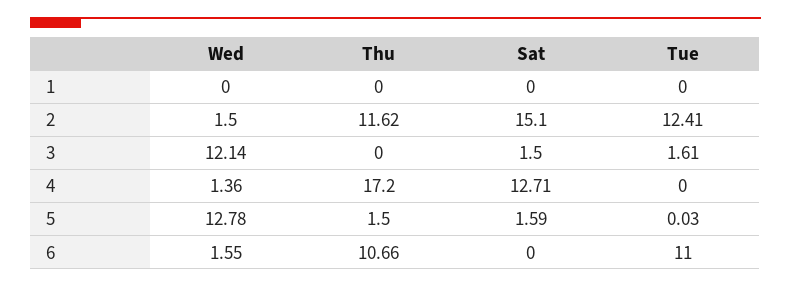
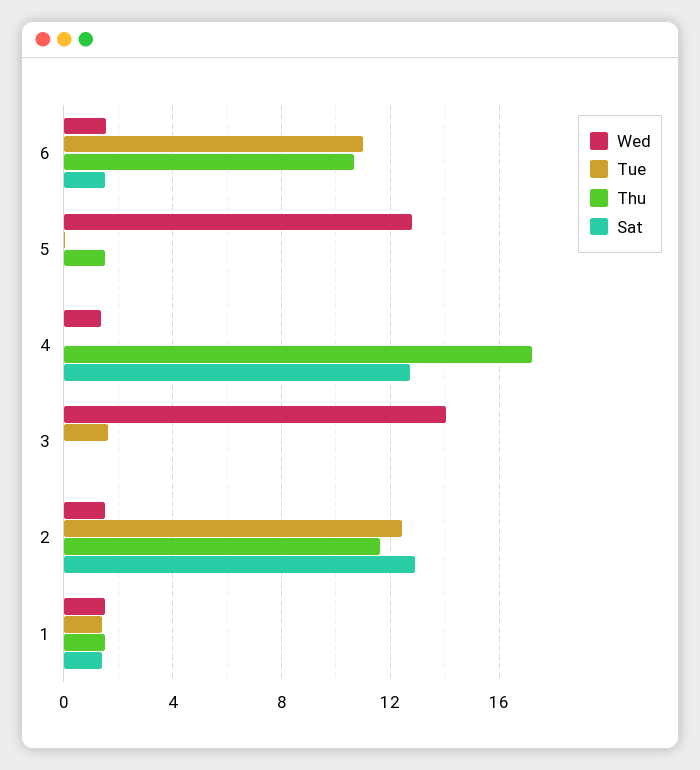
  {
    "Wed": {
-     "1": 0,
+     "1": 1.5,
      "2": 1.5,
-     "3": 12.14,
+     "3": 14,
      "4": 1.36,
      "5": 12.78,
      "6": 1.55
    },
    "Thu": {
-     "1": 0,
+     "1": 1.5,
      "2": 11.62,
      "3": 0,
      "4": 17.2,
      "5": 1.5,
      "6": 10.66
    },
    "Sat": {
-     "1": 0,
+     "1": 1.5,
-     "2": 15.1,
+     "2": 13,
-     "3": 1.5,
+     "3": 0,
      "4": 12.71,
-     "5": 1.59,
+     "5": 0,
-     "6": 0
+     "6": 1.5
    },
    "Tue": {
-     "1": 0,
+     "1": 1.5,
      "2": 12.41,
      "3": 1.61,
      "4": 0,
      "5": 0.03,
      "6": 11
    }
  }

